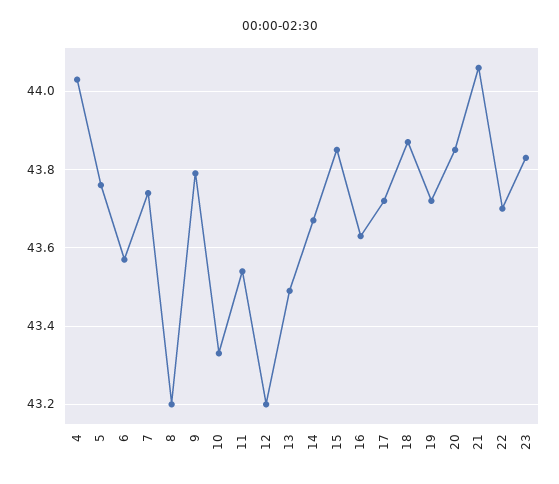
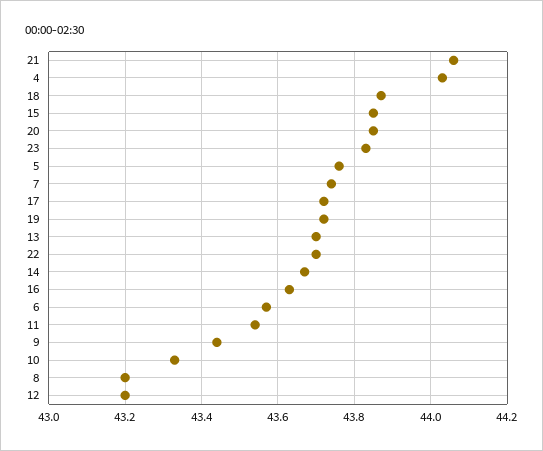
  {
    "4": 44.05,
    "5": 43.75,
    "6": 43.55,
    "7": 43.75,
    "8": 43.2,
-   "9": 43.8,
+   "9": 43.45,
    "10": 43.35,
    "11": 43.55,
    "12": 43.2,
-   "13": 43.5,
+   "13": 43.7,
    "14": 43.65,
    "15": 43.85,
    "16": 43.65,
    "17": 43.7,
    "18": 43.85,
    "19": 43.7,
    "20": 43.85,
    "21": 44.05,
    "22": 43.7,
    "23": 43.85
  }

